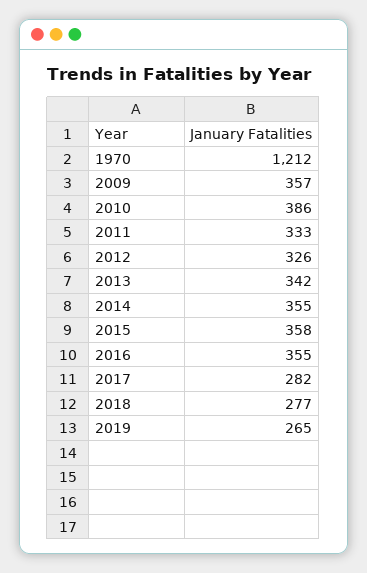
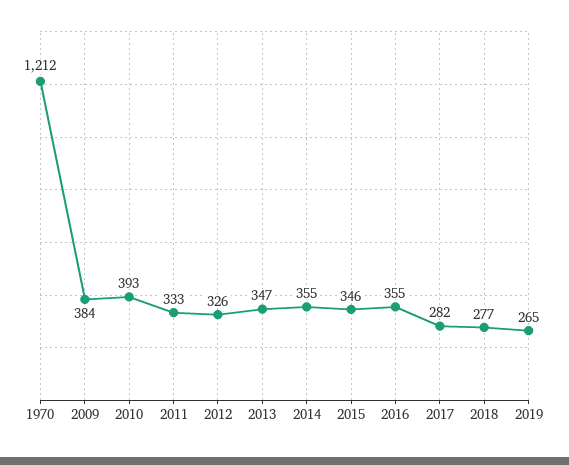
  {
    "1970": 1212,
-   "2009": 357,
+   "2009": 384,
-   "2010": 386,
+   "2010": 393,
    "2011": 333,
    "2012": 326,
-   "2013": 342,
+   "2013": 347,
    "2014": 355,
-   "2015": 358,
+   "2015": 346,
    "2016": 355,
    "2017": 282,
    "2018": 277,
    "2019": 265
  }

